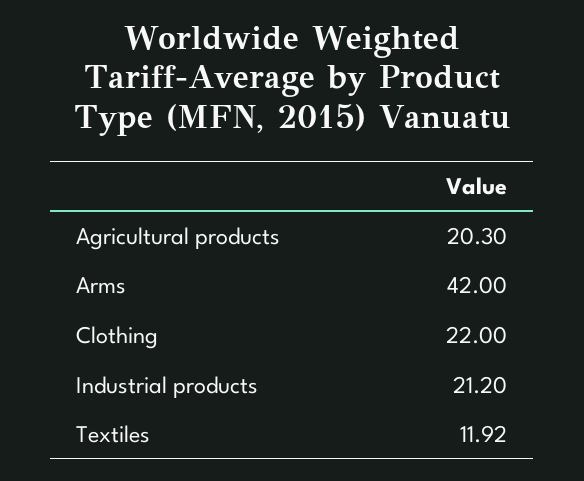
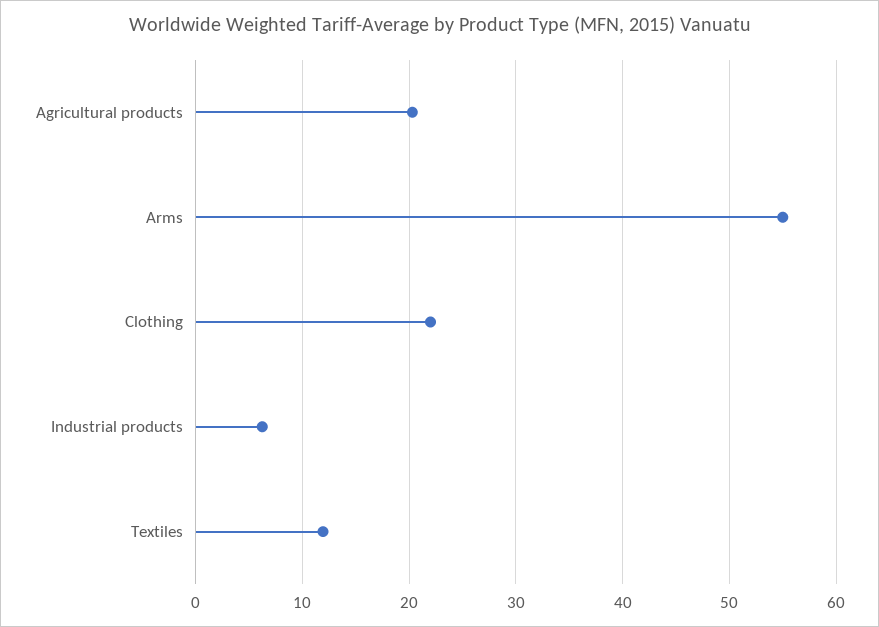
  {
    "Agricultural products": 20.3,
-   "Arms": 42,
+   "Arms": 55,
    "Clothing": 22,
-   "Industrial products": 21.2,
+   "Industrial products": 6,
    "Textiles": 11.92
  }

